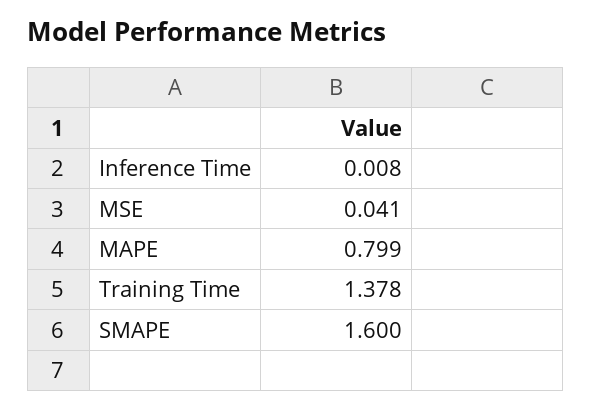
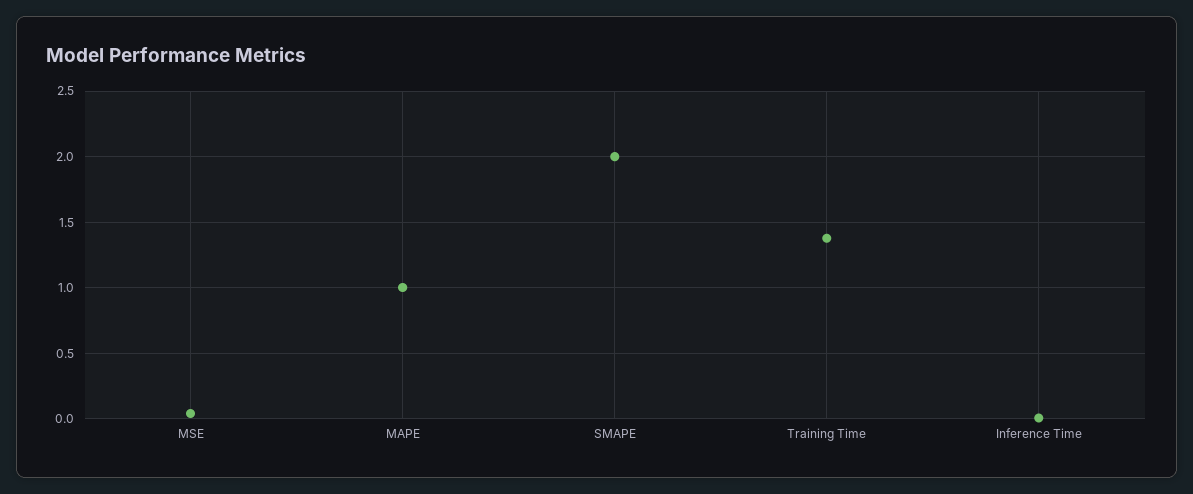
  {
    "Inference Time": 0.008,
    "MSE": 0.041,
-   "MAPE": 0.799,
+   "MAPE": 1,
    "Training Time": 1.378,
-   "SMAPE": 1.6
+   "SMAPE": 2
  }

